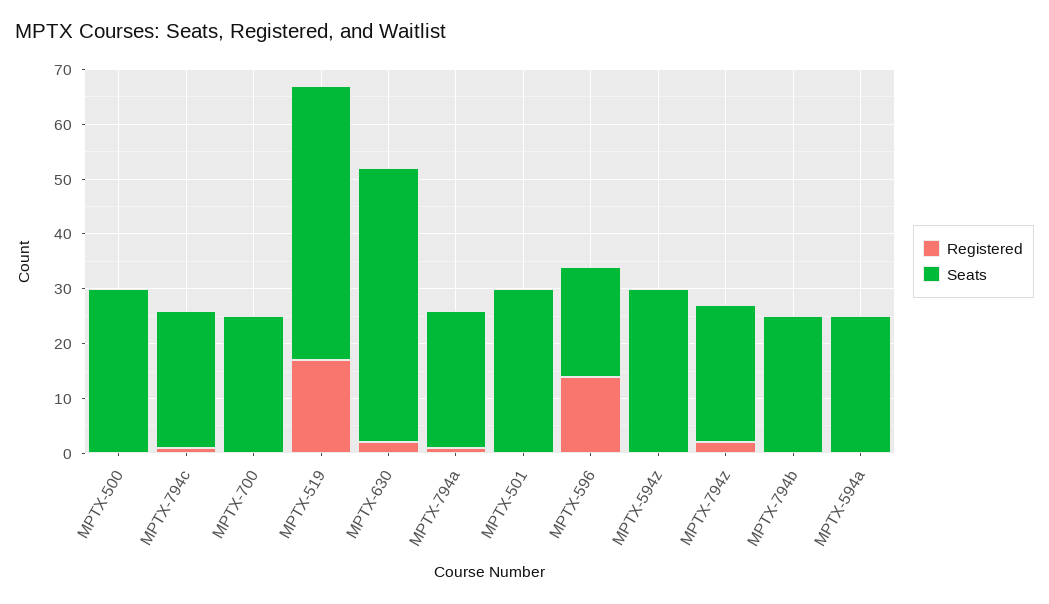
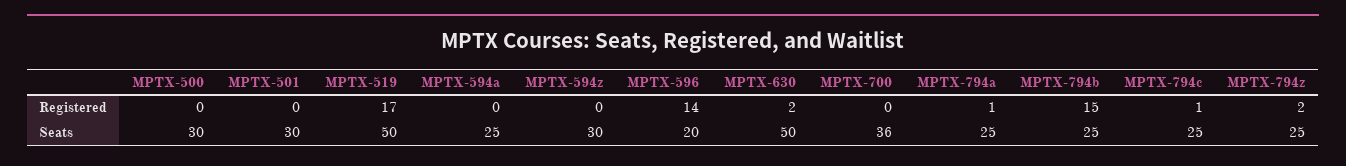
  {
    "Registered": {
      "MPTX-500": 0,
      "MPTX-794c": 1,
      "MPTX-700": 0,
      "MPTX-519": 17,
      "MPTX-630": 2,
      "MPTX-794a": 1,
      "MPTX-501": 0,
      "MPTX-596": 14,
      "MPTX-594z": 0,
      "MPTX-794z": 2,
-     "MPTX-794b": 0,
+     "MPTX-794b": 15,
      "MPTX-594a": 0
    },
    "Seats": {
      "MPTX-500": 30,
      "MPTX-794c": 25,
-     "MPTX-700": 25,
+     "MPTX-700": 36,
      "MPTX-519": 50,
      "MPTX-630": 50,
      "MPTX-794a": 25,
      "MPTX-501": 30,
      "MPTX-596": 20,
      "MPTX-594z": 30,
      "MPTX-794z": 25,
      "MPTX-794b": 25,
      "MPTX-594a": 25
    }
  }

